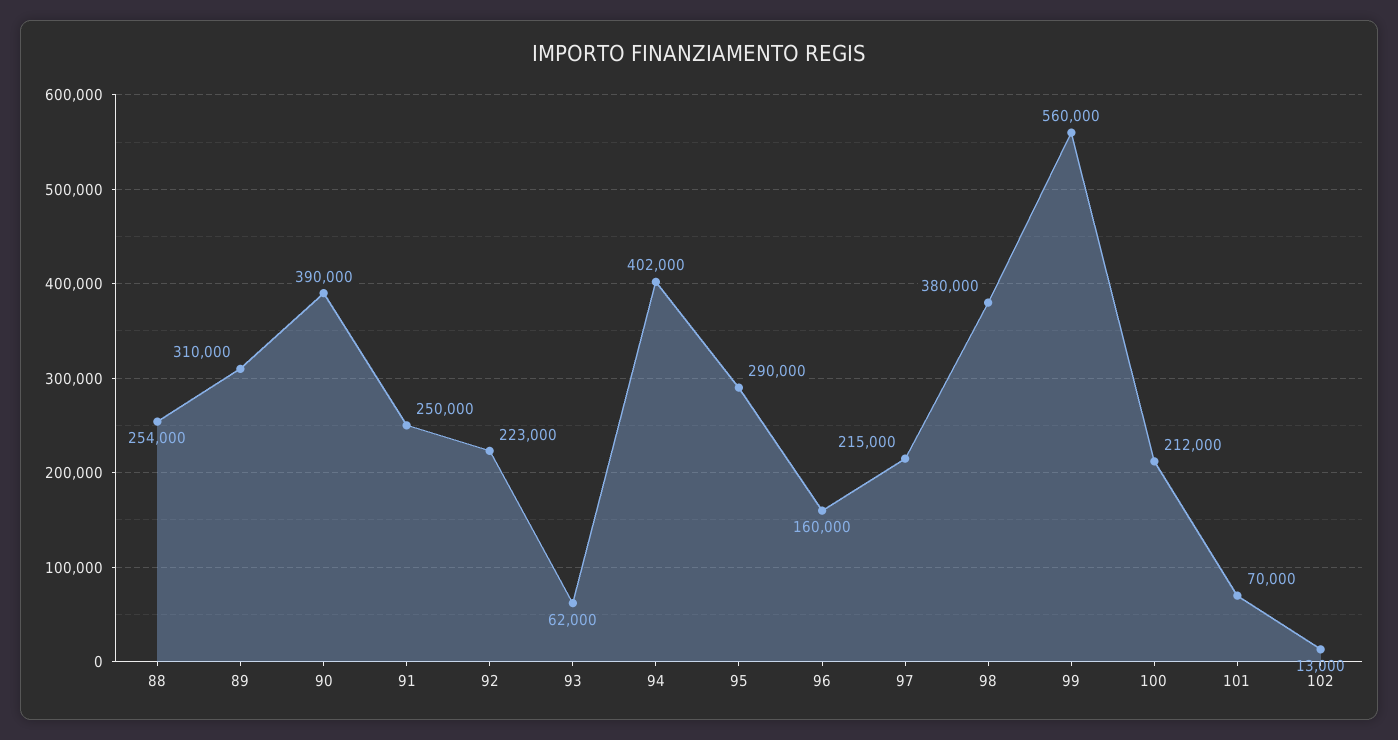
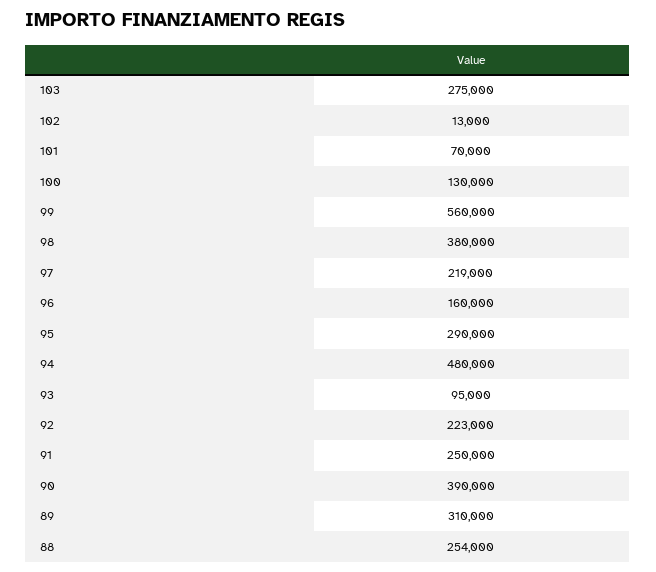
  {
    "88": 254000,
    "89": 310000,
    "90": 390000,
    "91": 250000,
    "92": 223000,
-   "93": 62000,
+   "93": 95000,
-   "94": 402000,
+   "94": 480000,
    "95": 290000,
    "96": 160000,
-   "97": 215000,
+   "97": 219000,
    "98": 380000,
    "99": 560000,
-   "100": 212000,
+   "100": 130000,
    "101": 70000,
-   "102": 13000
+   "102": 13000,
+   "103": 275000
  }

